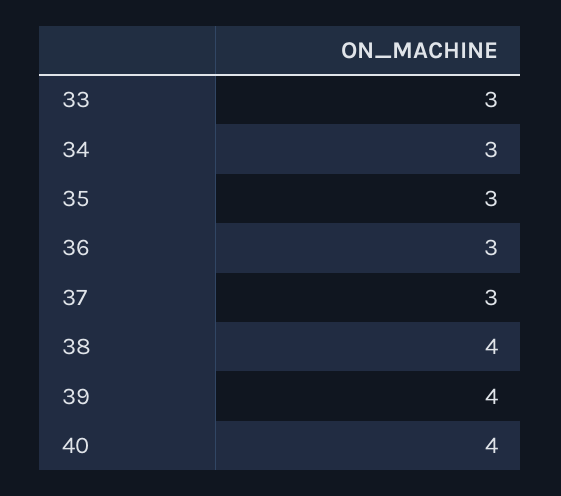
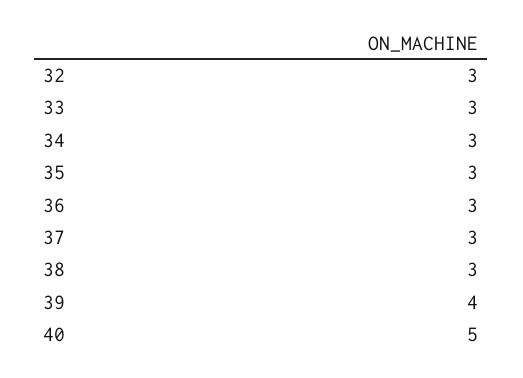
  {
    "33": 3,
    "34": 3,
    "35": 3,
    "36": 3,
    "37": 3,
-   "38": 4,
+   "38": 3,
    "39": 4,
-   "40": 4
+   "40": 5,
+   "32": 3
  }

